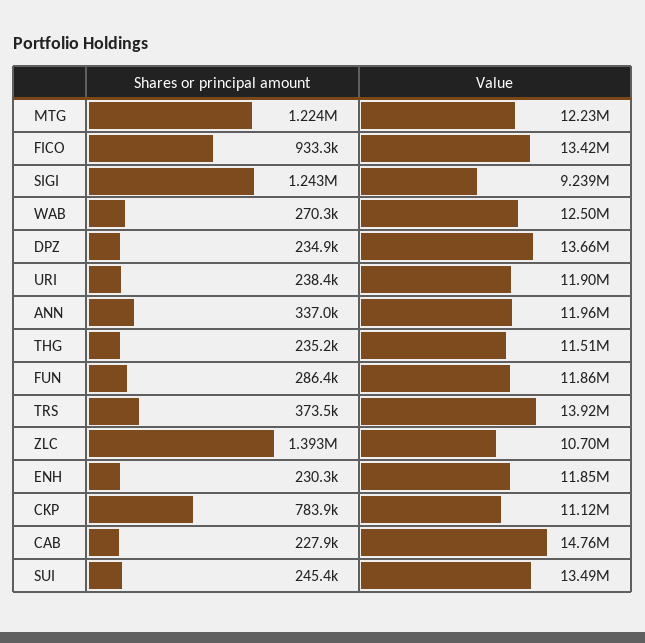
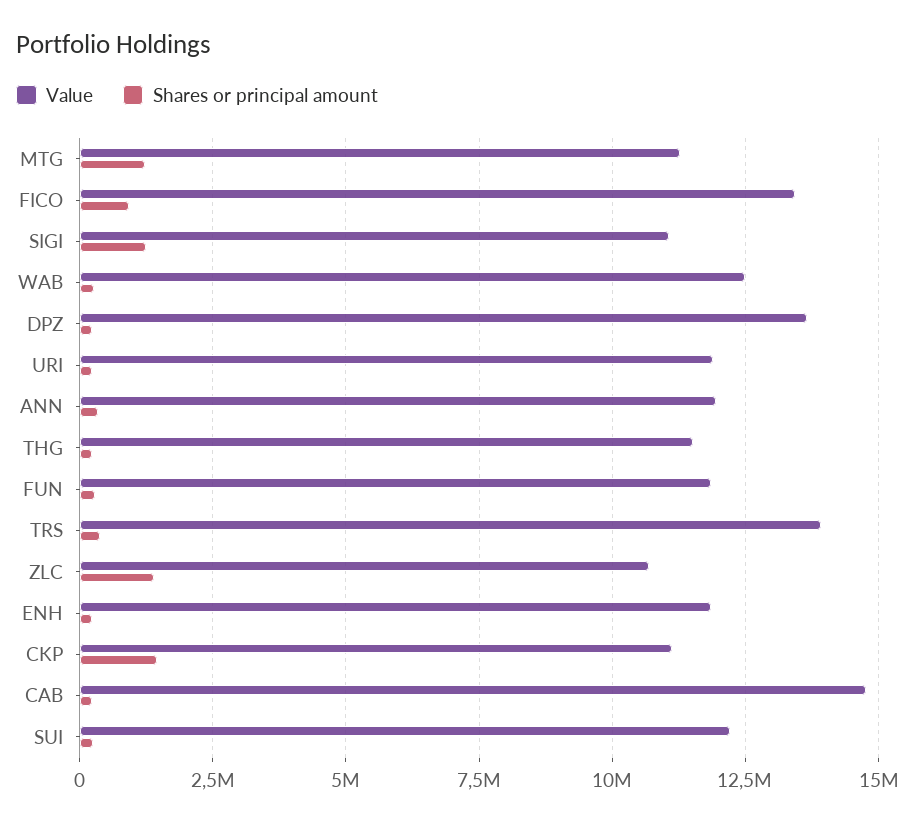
  {
    "Shares or principal amount": {
      "MTG": 1224000,
      "FICO": 933300,
      "SIGI": 1243000,
      "WAB": 270300,
      "DPZ": 234900,
      "URI": 238400,
      "ANN": 337000,
      "THG": 235200,
      "FUN": 286400,
      "TRS": 373500,
      "ZLC": 1393000,
      "ENH": 230300,
-     "CKP": 783900,
+     "CKP": 1500000,
      "CAB": 227900,
      "SUI": 245400
    },
    "Value": {
-     "MTG": 12230000,
+     "MTG": 11250000,
      "FICO": 13420000,
-     "SIGI": 9239000,
+     "SIGI": 11000000,
      "WAB": 12500000,
      "DPZ": 13660000,
      "URI": 11900000,
      "ANN": 11960000,
      "THG": 11510000,
      "FUN": 11860000,
      "TRS": 13920000,
      "ZLC": 10700000,
      "ENH": 11850000,
      "CKP": 11120000,
      "CAB": 14760000,
-     "SUI": 13490000
+     "SUI": 12250000
    }
  }

